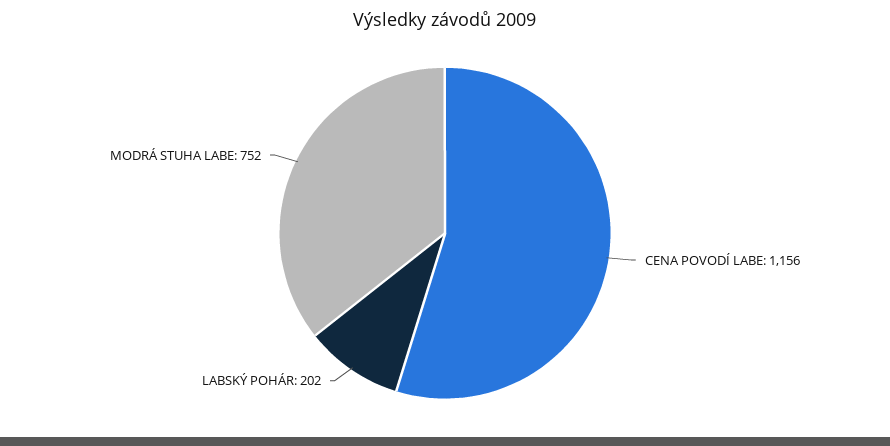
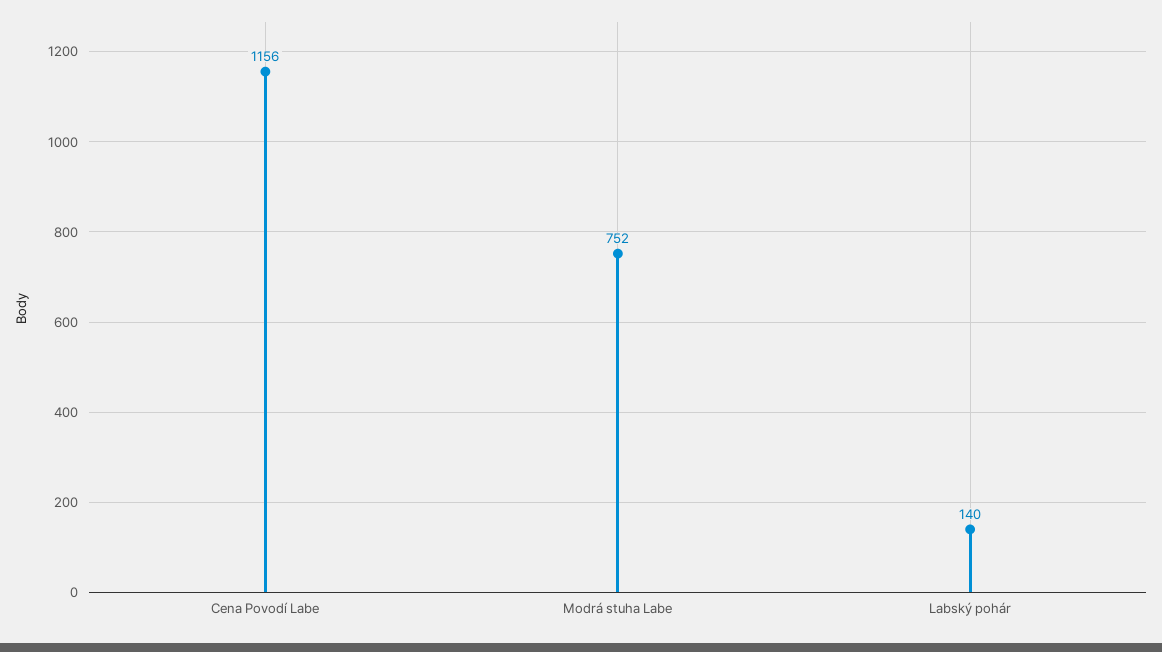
  {
    "CENA POVODÍ LABE": 1156,
-   "LABSKÝ POHÁR": 202,
+   "LABSKÝ POHÁR": 140,
    "MODRÁ STUHA LABE": 752
  }

